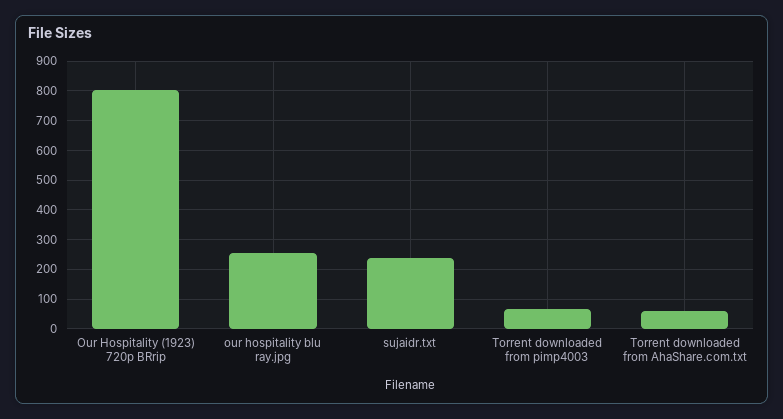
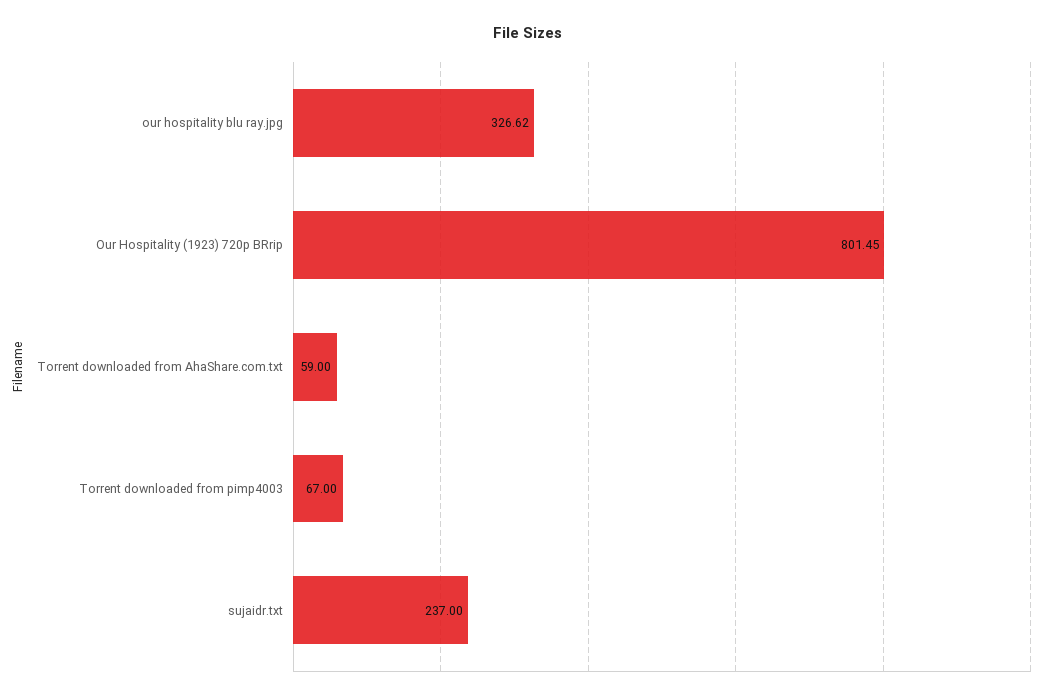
  {
    "Our Hospitality (1923) 720p BRrip": 801.45,
-   "our hospitality blu ray.jpg": 250,
+   "our hospitality blu ray.jpg": 326.62,
    "sujaidr.txt": 237,
    "Torrent downloaded from pimp4003": 67,
    "Torrent downloaded from AhaShare.com.txt": 59
  }

